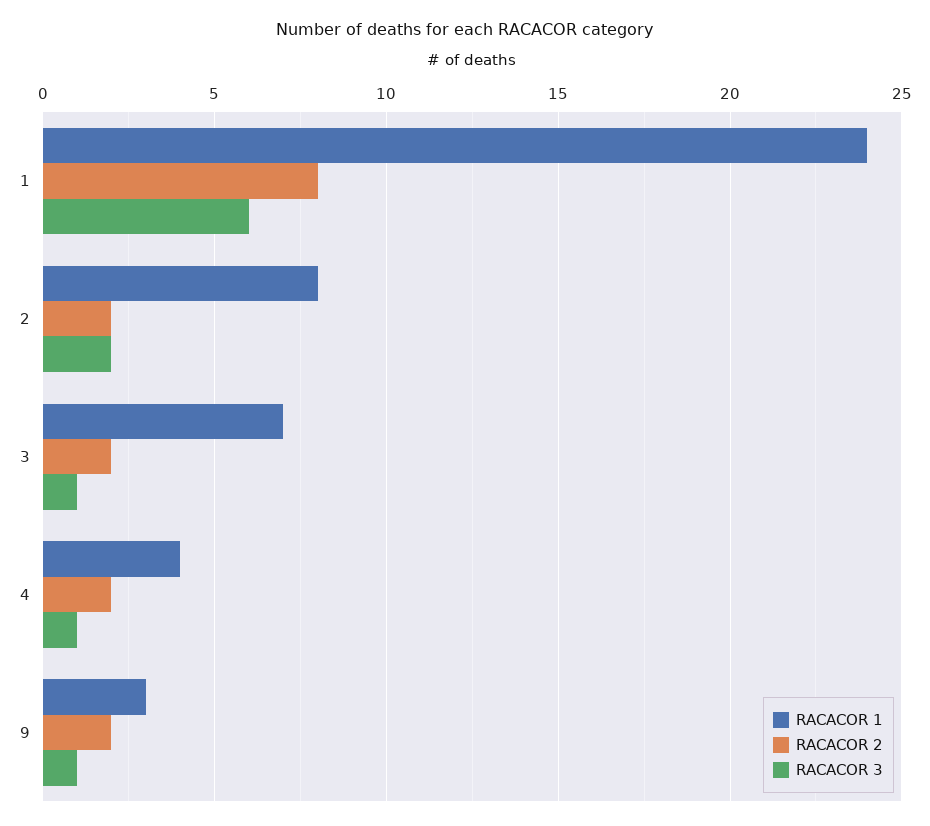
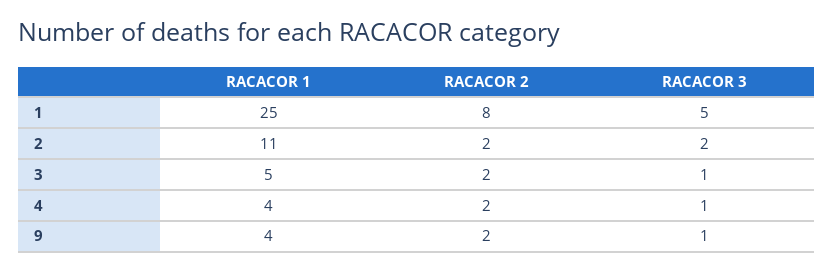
  {
    "RACACOR 1": {
-     "1": 24,
+     "1": 25,
-     "2": 8,
+     "2": 11,
-     "3": 7,
+     "3": 5,
      "4": 4,
-     "9": 3
+     "9": 4
    },
    "RACACOR 2": {
      "1": 8,
      "2": 2,
      "3": 2,
      "4": 2,
      "9": 2
    },
    "RACACOR 3": {
-     "1": 6,
+     "1": 5,
      "2": 2,
      "3": 1,
      "4": 1,
      "9": 1
    }
  }

